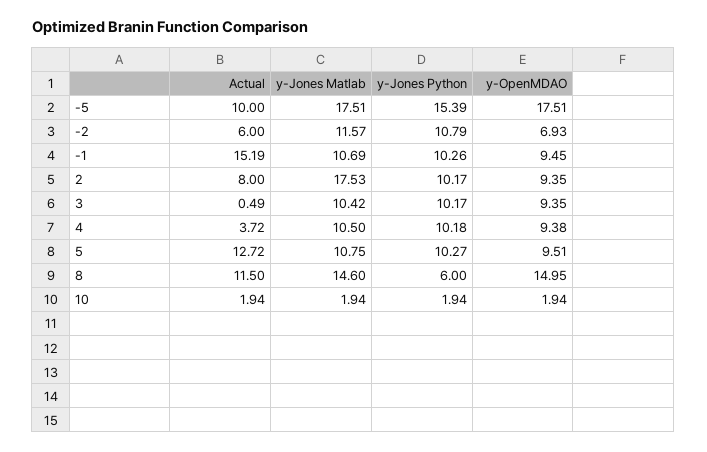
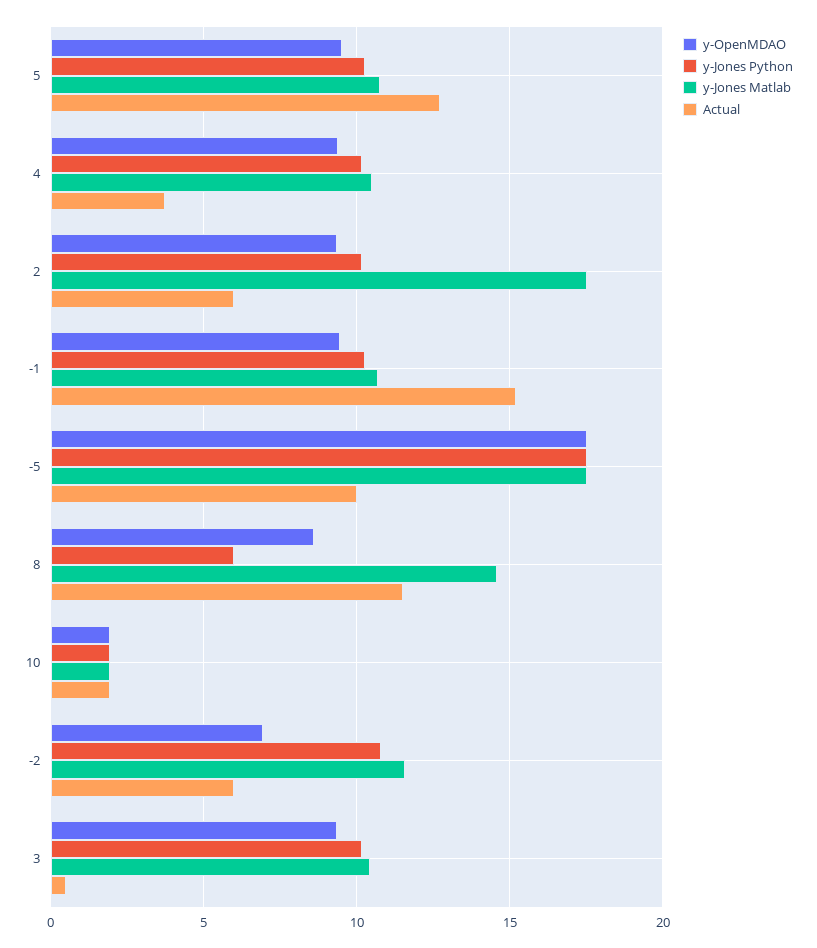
  {
    "Actual": {
      "-5": 10,
      "-2": 6,
      "-1": 15.19,
-     "2": 8,
+     "2": 6,
      "3": 0.49,
      "4": 3.72,
      "5": 12.72,
      "8": 11.5,
      "10": 1.94
    },
    "y-Jones Matlab": {
      "-5": 17.51,
      "-2": 11.57,
      "-1": 10.69,
      "2": 17.53,
      "3": 10.42,
      "4": 10.5,
      "5": 10.75,
      "8": 14.6,
      "10": 1.94
    },
    "y-Jones Python": {
-     "-5": 15.39,
+     "-5": 17.5,
      "-2": 10.79,
      "-1": 10.26,
      "2": 10.17,
      "3": 10.17,
      "4": 10.18,
      "5": 10.27,
      "8": 6,
      "10": 1.94
    },
    "y-OpenMDAO": {
      "-5": 17.51,
      "-2": 6.93,
      "-1": 9.45,
      "2": 9.35,
      "3": 9.35,
      "4": 9.38,
      "5": 9.51,
-     "8": 14.95,
+     "8": 8.5,
      "10": 1.94
    }
  }

